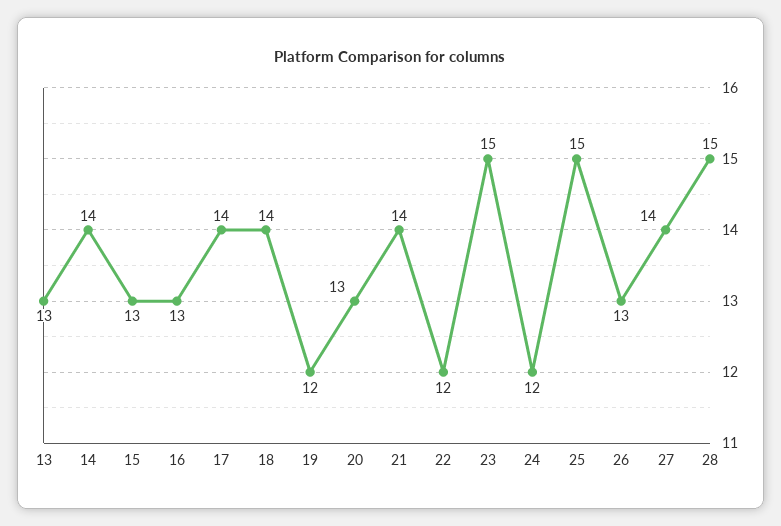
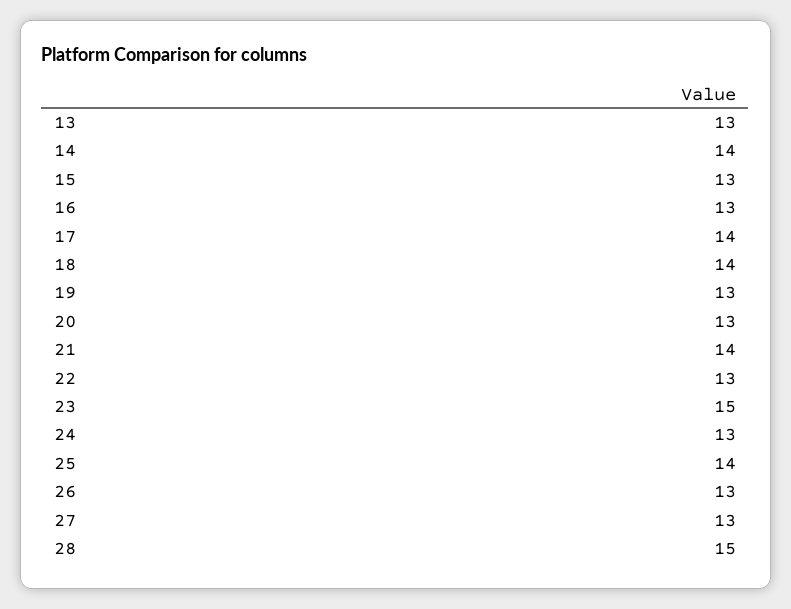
  {
    "13": 13,
    "14": 14,
    "15": 13,
    "16": 13,
    "17": 14,
    "18": 14,
-   "19": 12,
+   "19": 13,
    "20": 13,
    "21": 14,
-   "22": 12,
+   "22": 13,
    "23": 15,
-   "24": 12,
+   "24": 13,
-   "25": 15,
+   "25": 14,
    "26": 13,
-   "27": 14,
+   "27": 13,
    "28": 15
  }

